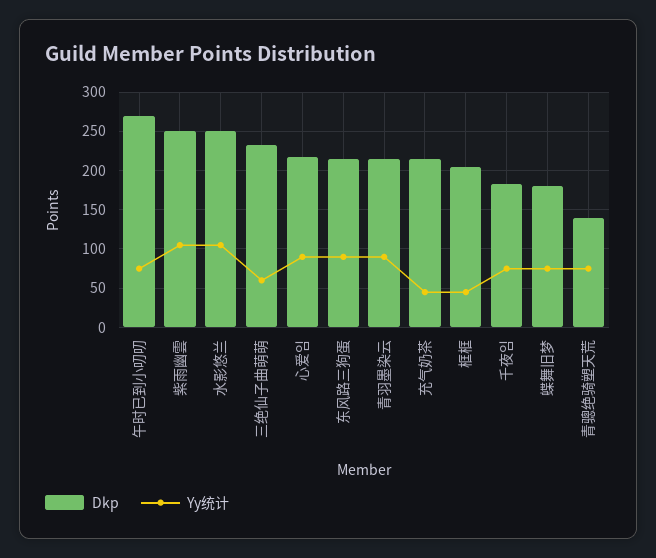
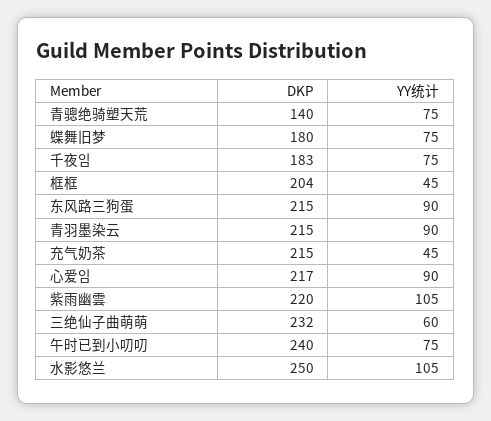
  {
    "Dkp": {
-     "午时已到小叨叨": 270,
+     "午时已到小叨叨": 240,
-     "紫雨幽雲": 250,
+     "紫雨幽雲": 220,
      "水影悠兰": 250,
      "三绝仙子曲萌萌": 232,
      "心爱임": 217,
      "东风路三狗蛋": 215,
      "青羽墨染云": 215,
      "充气奶茶": 215,
      "框框": 204,
      "千夜임": 183,
      "蝶舞旧梦": 180,
      "青骢绝骑塑天荒": 140
    },
    "Yy统计": {
      "午时已到小叨叨": 75,
      "紫雨幽雲": 105,
      "水影悠兰": 105,
      "三绝仙子曲萌萌": 60,
      "心爱임": 90,
      "东风路三狗蛋": 90,
      "青羽墨染云": 90,
      "充气奶茶": 45,
      "框框": 45,
      "千夜임": 75,
      "蝶舞旧梦": 75,
      "青骢绝骑塑天荒": 75
    }
  }

